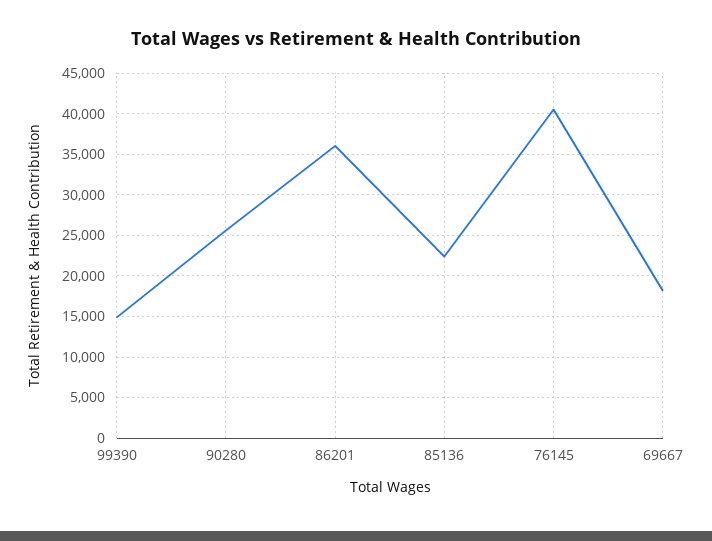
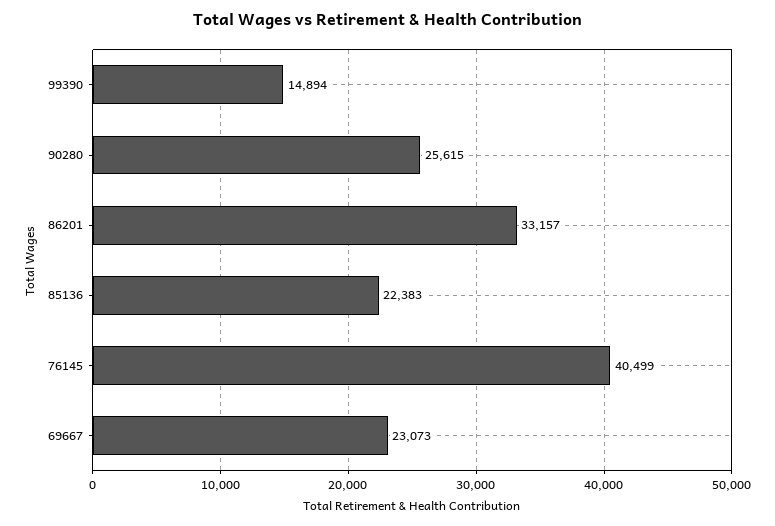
  {
    "99390": 14894,
    "90280": 25615,
-   "86201": 36000,
+   "86201": 33157,
    "85136": 22383,
    "76145": 40499,
-   "69667": 18000
+   "69667": 23073
  }

